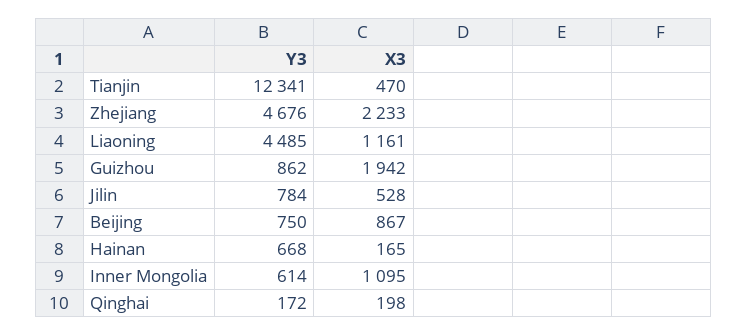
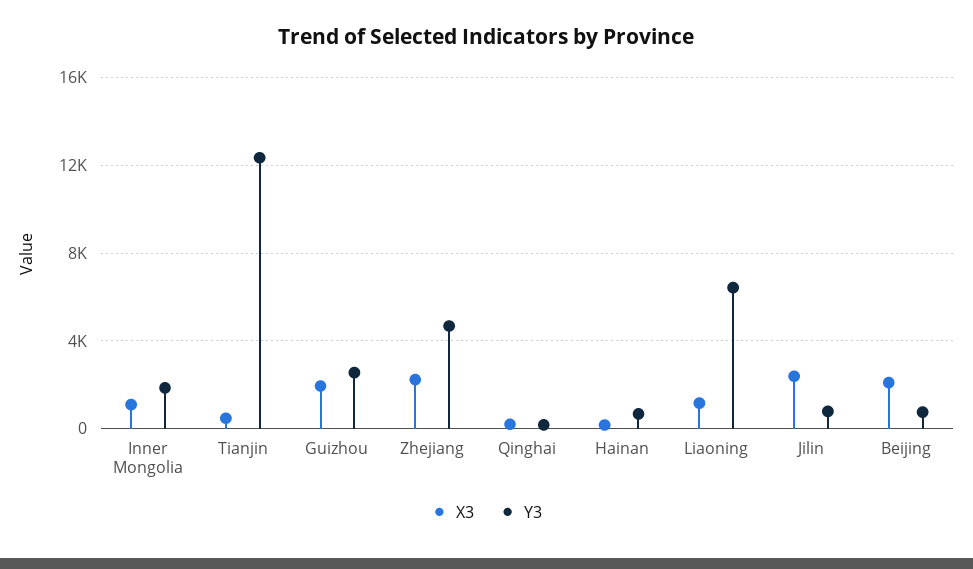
  {
    "Y3": {
      "Tianjin": 12341,
      "Zhejiang": 4676,
-     "Liaoning": 4485,
+     "Liaoning": 6500,
-     "Guizhou": 862,
+     "Guizhou": 2500,
      "Jilin": 784,
      "Beijing": 750,
      "Hainan": 668,
-     "Inner Mongolia": 614,
+     "Inner Mongolia": 2000,
      "Qinghai": 172
    },
    "X3": {
      "Tianjin": 470,
      "Zhejiang": 2233,
      "Liaoning": 1161,
      "Guizhou": 1942,
-     "Jilin": 528,
+     "Jilin": 2500,
-     "Beijing": 867,
+     "Beijing": 2000,
      "Hainan": 165,
      "Inner Mongolia": 1095,
      "Qinghai": 198
    }
  }

